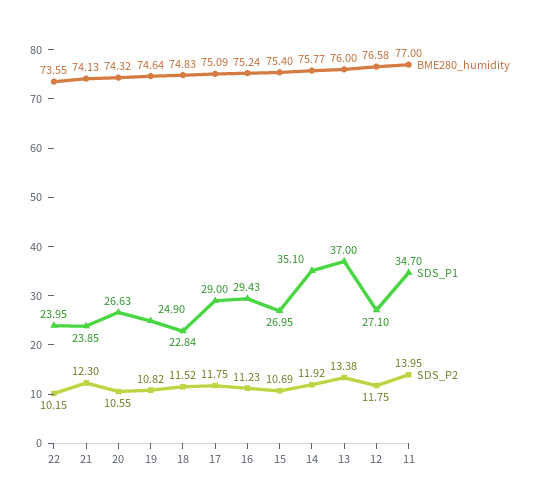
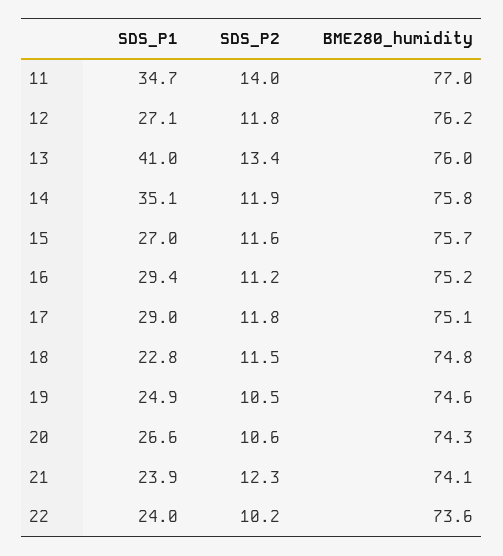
  {
    "BME280_humidity": {
      "22": 73.55,
      "21": 74.13,
      "20": 74.32,
      "19": 74.64,
      "18": 74.83,
      "17": 75.09,
      "16": 75.24,
-     "15": 75.4,
+     "15": 75.7,
      "14": 75.77,
      "13": 76,
-     "12": 76.58,
+     "12": 76.2,
      "11": 77
    },
    "SDS_P1": {
      "22": 23.95,
      "21": 23.85,
      "20": 26.63,
      "19": 24.9,
      "18": 22.84,
      "17": 29,
      "16": 29.43,
      "15": 26.95,
      "14": 35.1,
-     "13": 37,
+     "13": 41,
      "12": 27.1,
      "11": 34.7
    },
    "SDS_P2": {
      "22": 10.15,
      "21": 12.3,
      "20": 10.55,
-     "19": 10.82,
+     "19": 10.5,
      "18": 11.52,
      "17": 11.75,
      "16": 11.23,
-     "15": 10.69,
+     "15": 11.6,
      "14": 11.92,
      "13": 13.38,
      "12": 11.75,
      "11": 13.95
    }
  }

